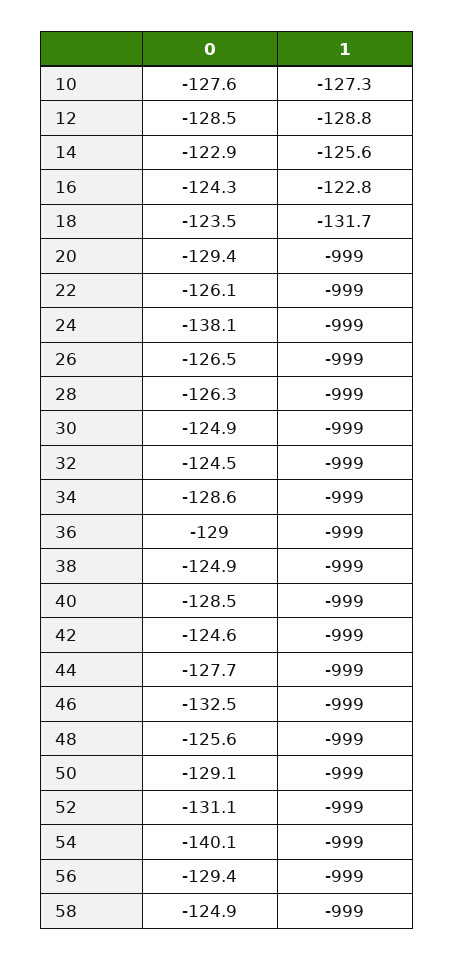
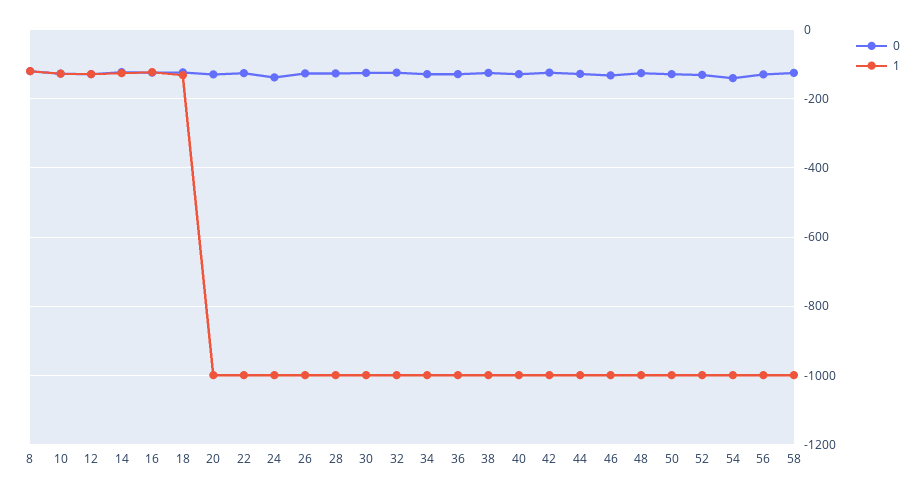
  {
    "0": {
      "10": -127.6,
      "12": -128.5,
      "14": -122.9,
      "16": -124.3,
      "18": -123.5,
      "20": -129.4,
      "22": -126.1,
      "24": -138.1,
      "26": -126.5,
      "28": -126.3,
      "30": -124.9,
      "32": -124.5,
      "34": -128.6,
      "36": -129,
      "38": -124.9,
      "40": -128.5,
      "42": -124.6,
      "44": -127.7,
      "46": -132.5,
      "48": -125.6,
      "50": -129.1,
      "52": -131.1,
      "54": -140.1,
      "56": -129.4,
-     "58": -124.9
+     "58": -124.9,
+     "8": -120
    },
    "1": {
      "10": -127.3,
      "12": -128.8,
      "14": -125.6,
      "16": -122.8,
      "18": -131.7,
      "20": -999,
      "22": -999,
      "24": -999,
      "26": -999,
      "28": -999,
      "30": -999,
      "32": -999,
      "34": -999,
      "36": -999,
      "38": -999,
      "40": -999,
      "42": -999,
      "44": -999,
      "46": -999,
      "48": -999,
      "50": -999,
      "52": -999,
      "54": -999,
      "56": -999,
-     "58": -999
+     "58": -999,
+     "8": -120
    }
  }

